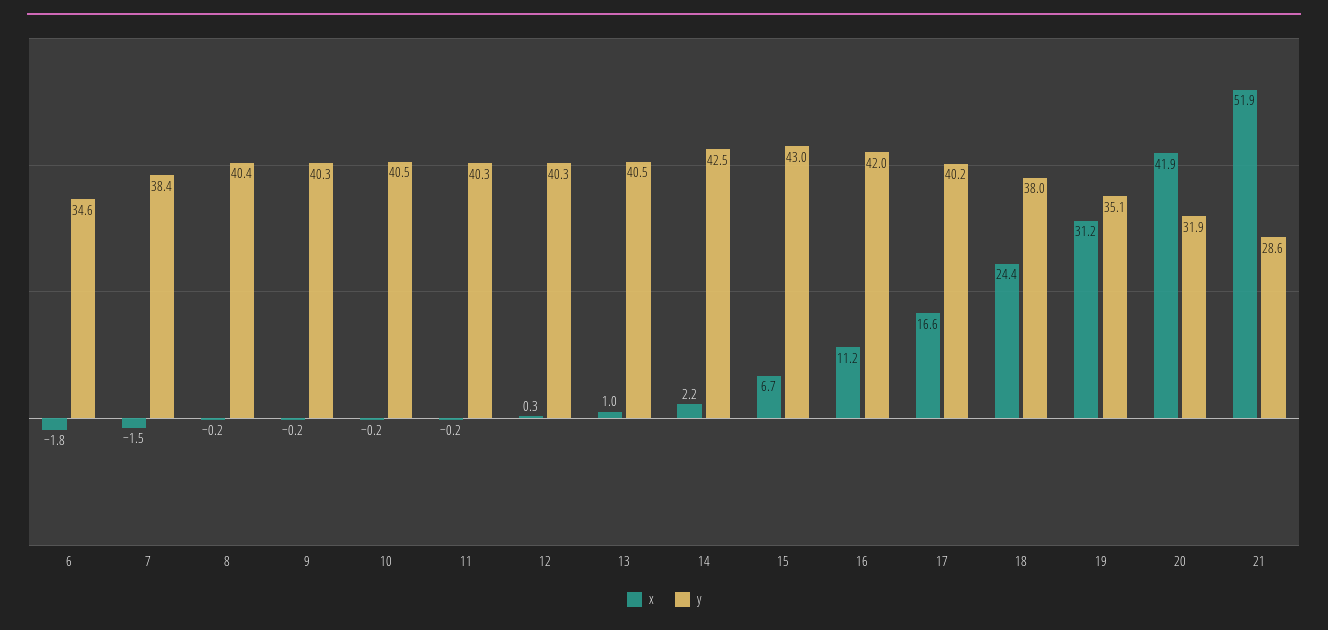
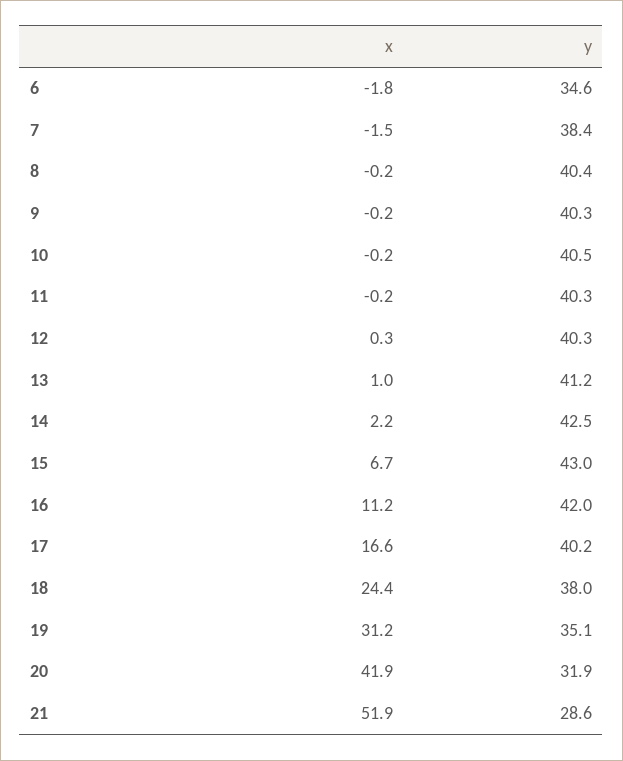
  {
    "x": {
      "6": -1.8,
      "7": -1.5,
      "8": -0.2,
      "9": -0.2,
      "10": -0.2,
      "11": -0.2,
      "12": 0.3,
      "13": 1,
      "14": 2.2,
      "15": 6.7,
      "16": 11.2,
      "17": 16.6,
      "18": 24.4,
      "19": 31.2,
      "20": 41.9,
      "21": 51.9
    },
    "y": {
      "6": 34.6,
      "7": 38.4,
      "8": 40.4,
      "9": 40.3,
      "10": 40.5,
      "11": 40.3,
      "12": 40.3,
-     "13": 40.5,
+     "13": 41.2,
      "14": 42.5,
      "15": 43,
      "16": 42,
      "17": 40.2,
      "18": 38,
      "19": 35.1,
      "20": 31.9,
      "21": 28.6
    }
  }

